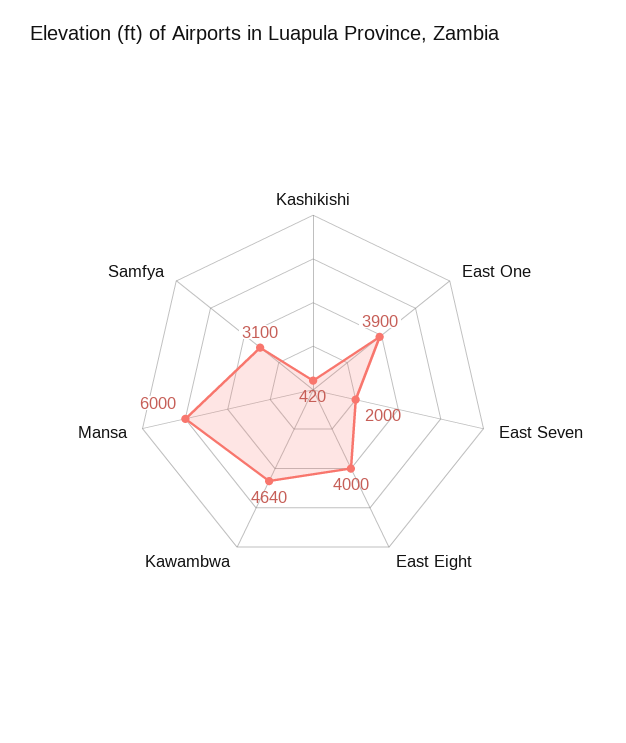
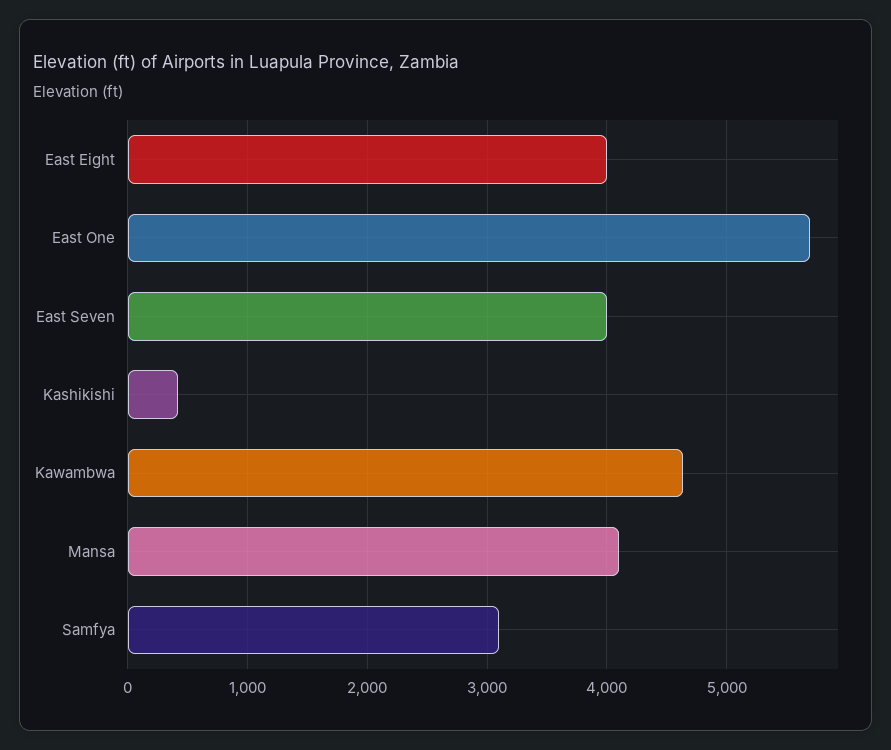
  {
    "Kashikishi": 420,
-   "East One": 3900,
+   "East One": 5700,
-   "East Seven": 2000,
+   "East Seven": 4000,
    "East Eight": 4000,
    "Kawambwa": 4640,
-   "Mansa": 6000,
+   "Mansa": 4100,
    "Samfya": 3100
  }

